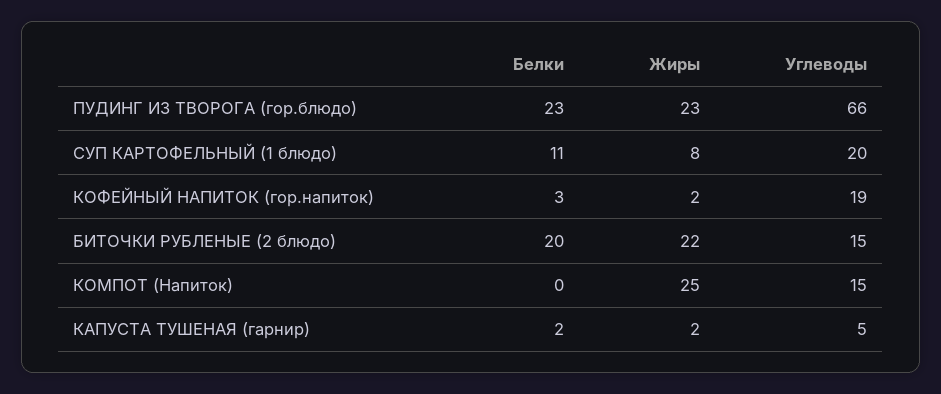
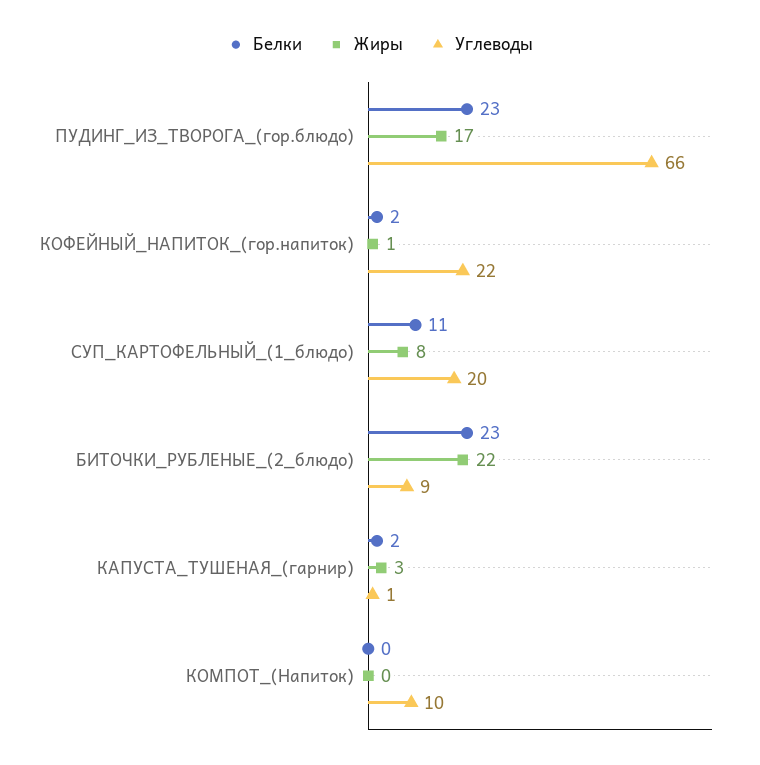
  {
    "Белки": {
      "ПУДИНГ ИЗ ТВОРОГА (гор.блюдо)": 23,
      "СУП КАРТОФЕЛЬНЫЙ (1 блюдо)": 11,
-     "КОФЕЙНЫЙ НАПИТОК (гор.напиток)": 3,
+     "КОФЕЙНЫЙ НАПИТОК (гор.напиток)": 2,
-     "БИТОЧКИ РУБЛЕНЫЕ (2 блюдо)": 20,
+     "БИТОЧКИ РУБЛЕНЫЕ (2 блюдо)": 23,
      "КОМПОТ (Напиток)": 0,
      "КАПУСТА ТУШЕНАЯ (гарнир)": 2
    },
    "Жиры": {
-     "ПУДИНГ ИЗ ТВОРОГА (гор.блюдо)": 23,
+     "ПУДИНГ ИЗ ТВОРОГА (гор.блюдо)": 17,
      "СУП КАРТОФЕЛЬНЫЙ (1 блюдо)": 8,
-     "КОФЕЙНЫЙ НАПИТОК (гор.напиток)": 2,
+     "КОФЕЙНЫЙ НАПИТОК (гор.напиток)": 1,
      "БИТОЧКИ РУБЛЕНЫЕ (2 блюдо)": 22,
-     "КОМПОТ (Напиток)": 25,
+     "КОМПОТ (Напиток)": 0,
-     "КАПУСТА ТУШЕНАЯ (гарнир)": 2
+     "КАПУСТА ТУШЕНАЯ (гарнир)": 3
    },
    "Углеводы": {
      "ПУДИНГ ИЗ ТВОРОГА (гор.блюдо)": 66,
      "СУП КАРТОФЕЛЬНЫЙ (1 блюдо)": 20,
-     "КОФЕЙНЫЙ НАПИТОК (гор.напиток)": 19,
+     "КОФЕЙНЫЙ НАПИТОК (гор.напиток)": 22,
-     "БИТОЧКИ РУБЛЕНЫЕ (2 блюдо)": 15,
+     "БИТОЧКИ РУБЛЕНЫЕ (2 блюдо)": 9,
-     "КОМПОТ (Напиток)": 15,
+     "КОМПОТ (Напиток)": 10,
-     "КАПУСТА ТУШЕНАЯ (гарнир)": 5
+     "КАПУСТА ТУШЕНАЯ (гарнир)": 1
    }
  }

